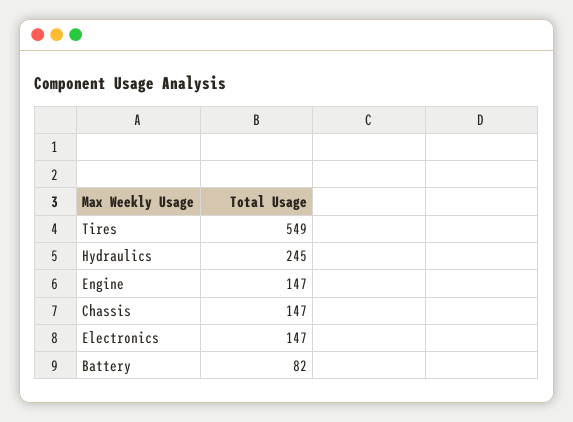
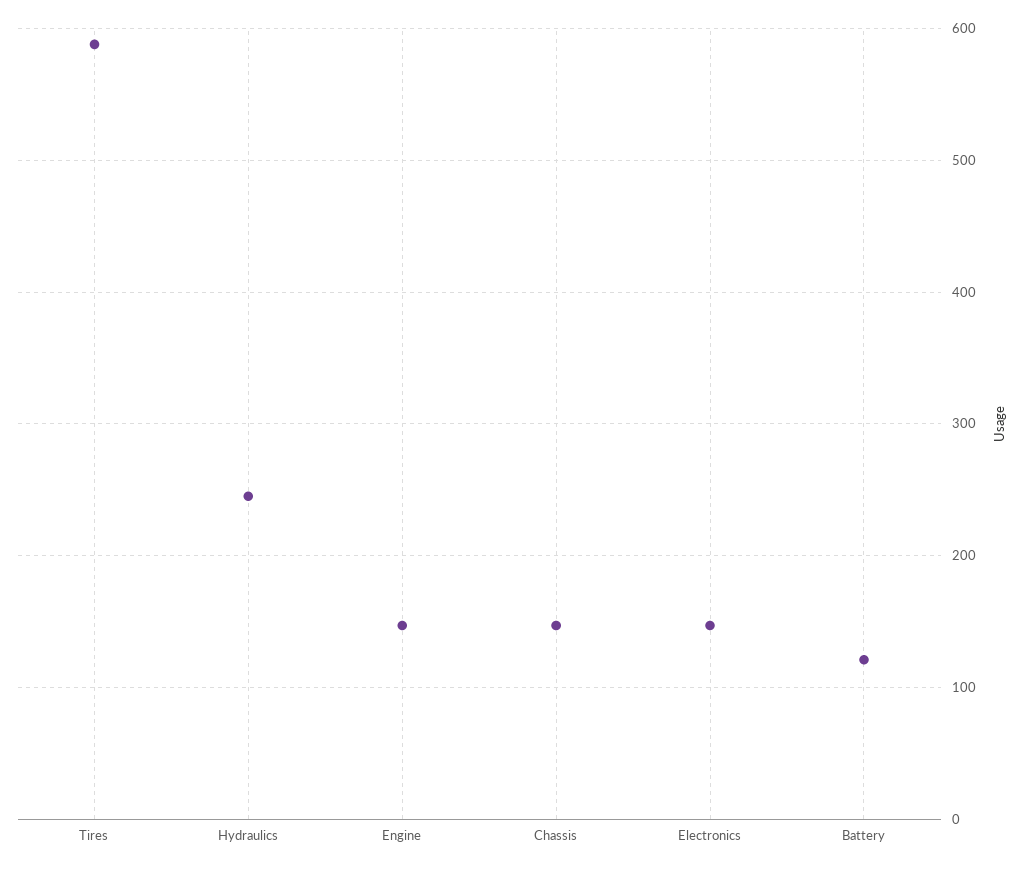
  {
-   "Tires": 549,
+   "Tires": 590,
    "Hydraulics": 245,
    "Engine": 147,
    "Chassis": 147,
    "Electronics": 147,
-   "Battery": 82
+   "Battery": 120
  }

